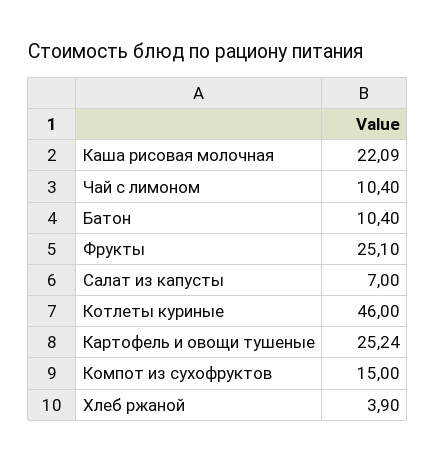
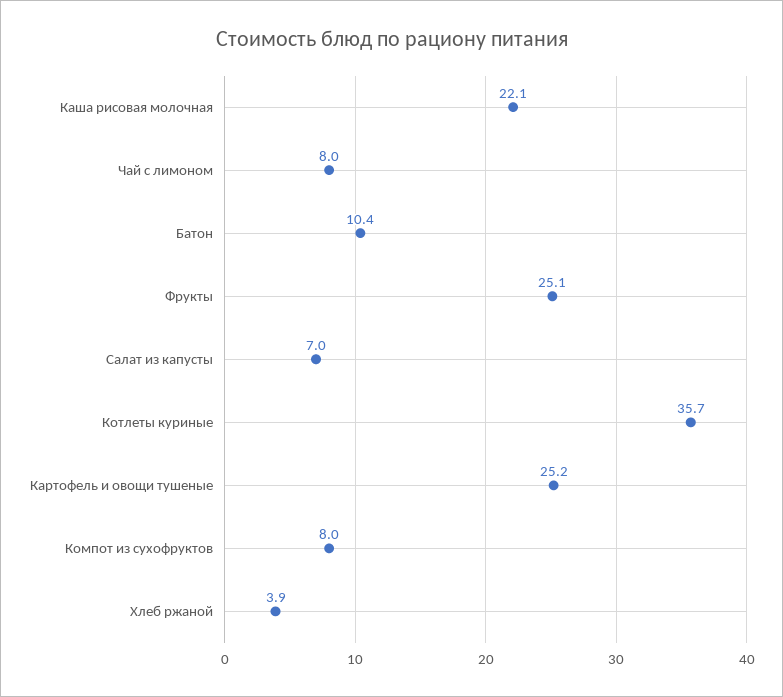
  {
    "Каша рисовая молочная": 22.09,
-   "Чай с лимоном": 10.4,
+   "Чай с лимоном": 8,
    "Батон": 10.4,
    "Фрукты": 25.1,
    "Салат из капусты": 7,
-   "Котлеты куриные": 46,
+   "Котлеты куриные": 35.7,
    "Картофель и овощи тушеные": 25.24,
-   "Компот из сухофруктов": 15,
+   "Компот из сухофруктов": 8,
    "Хлеб ржаной": 3.9
  }

